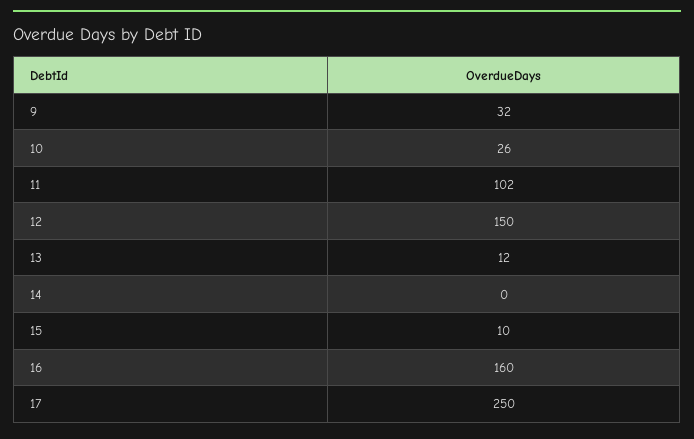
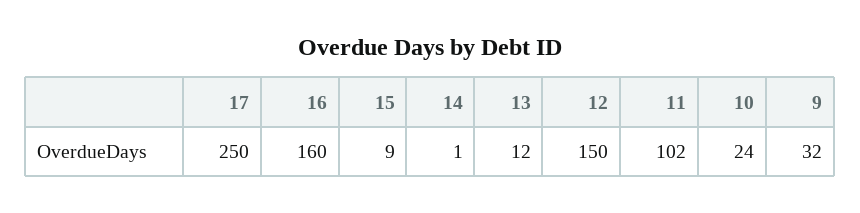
  {
    "9": 32,
-   "10": 26,
+   "10": 24,
    "11": 102,
    "12": 150,
    "13": 12,
-   "14": 0,
+   "14": 1,
-   "15": 10,
+   "15": 9,
    "16": 160,
    "17": 250
  }

